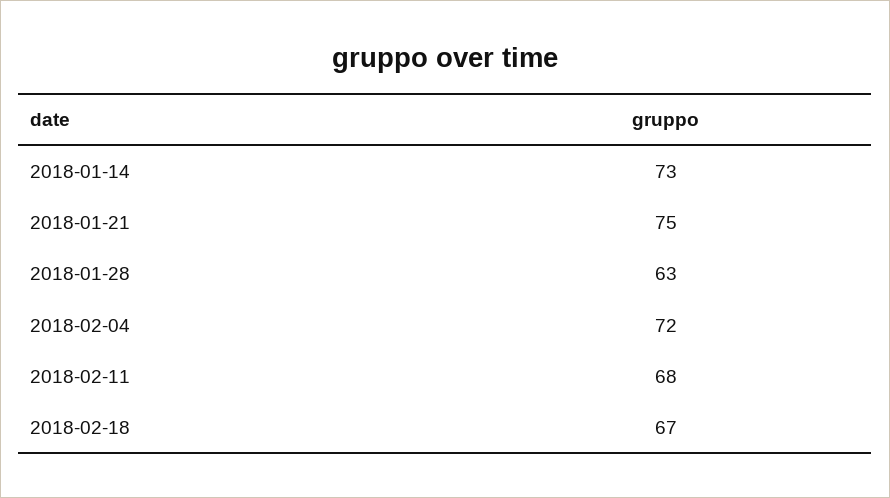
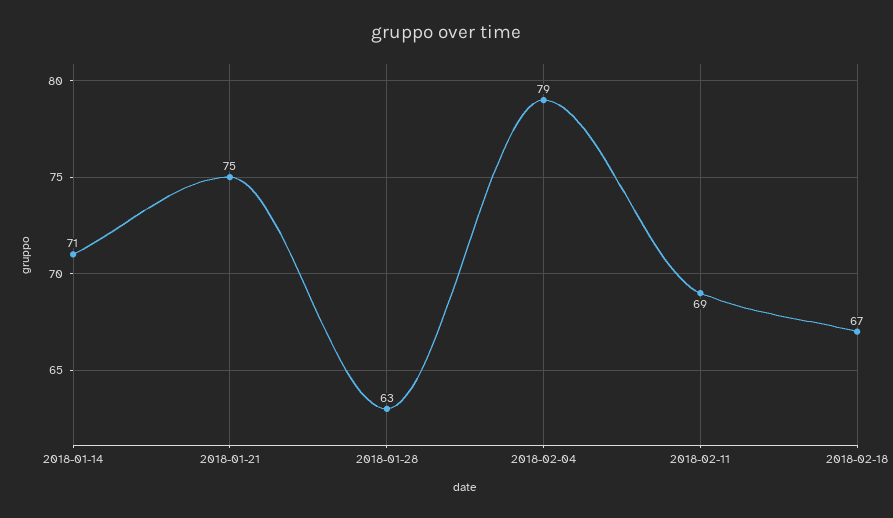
  {
-   "2018-01-14": 73,
+   "2018-01-14": 71,
    "2018-01-21": 75,
    "2018-01-28": 63,
-   "2018-02-04": 72,
+   "2018-02-04": 79,
-   "2018-02-11": 68,
+   "2018-02-11": 69,
    "2018-02-18": 67
  }

